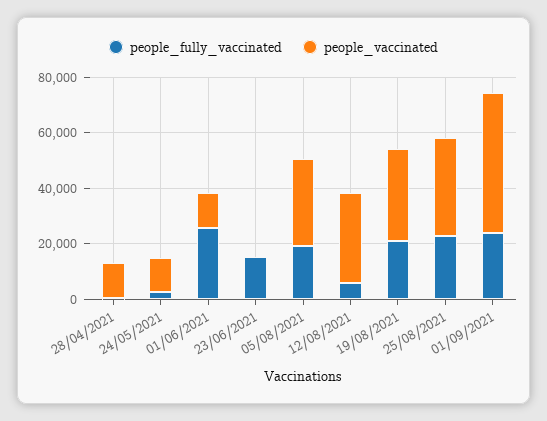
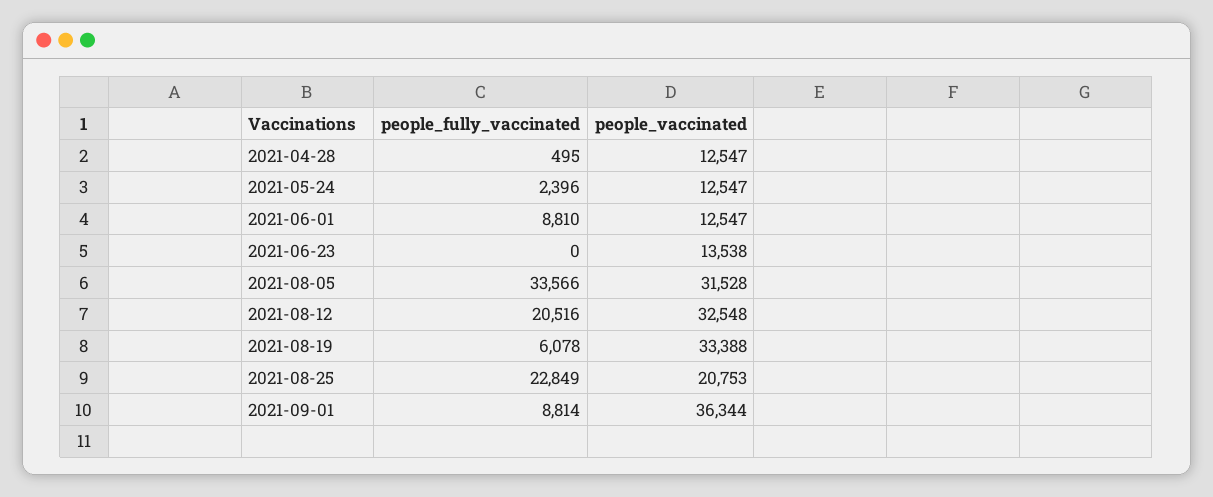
  {
    "people_fully_vaccinated": {
      "28/04/2021": 495,
      "24/05/2021": 2396,
-     "01/06/2021": 25000,
+     "01/06/2021": 8810,
-     "23/06/2021": 15000,
+     "23/06/2021": 0,
-     "05/08/2021": 20000,
+     "05/08/2021": 33566,
-     "12/08/2021": 5000,
+     "12/08/2021": 20516,
-     "19/08/2021": 20000,
+     "19/08/2021": 6078,
      "25/08/2021": 22849,
-     "01/09/2021": 25000
+     "01/09/2021": 8814
    },
    "people_vaccinated": {
      "28/04/2021": 12547,
      "24/05/2021": 12547,
      "01/06/2021": 12547,
-     "23/06/2021": 0,
+     "23/06/2021": 13538,
      "05/08/2021": 31528,
      "12/08/2021": 32548,
      "19/08/2021": 33388,
-     "25/08/2021": 35000,
+     "25/08/2021": 20753,
-     "01/09/2021": 50000
+     "01/09/2021": 36344
    }
  }

